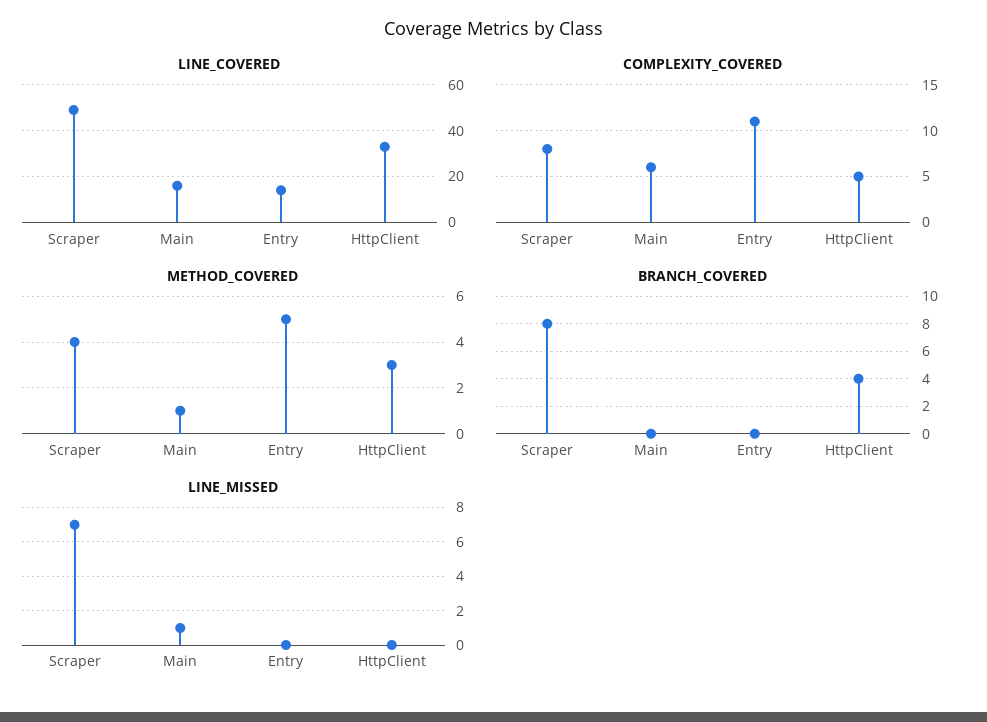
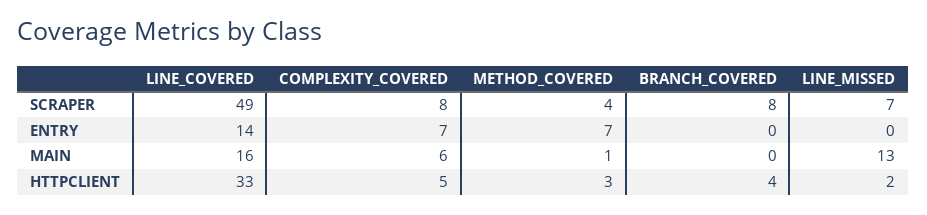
  {
    "LINE_COVERED": {
      "Scraper": 49,
      "Main": 16,
      "Entry": 14,
      "HttpClient": 33
    },
    "COMPLEXITY_COVERED": {
      "Scraper": 8,
      "Main": 6,
-     "Entry": 11,
+     "Entry": 7,
      "HttpClient": 5
    },
    "METHOD_COVERED": {
      "Scraper": 4,
      "Main": 1,
-     "Entry": 5,
+     "Entry": 7,
      "HttpClient": 3
    },
    "BRANCH_COVERED": {
      "Scraper": 8,
      "Main": 0,
      "Entry": 0,
      "HttpClient": 4
    },
    "LINE_MISSED": {
      "Scraper": 7,
-     "Main": 1,
+     "Main": 13,
      "Entry": 0,
-     "HttpClient": 0
+     "HttpClient": 2
    }
  }

